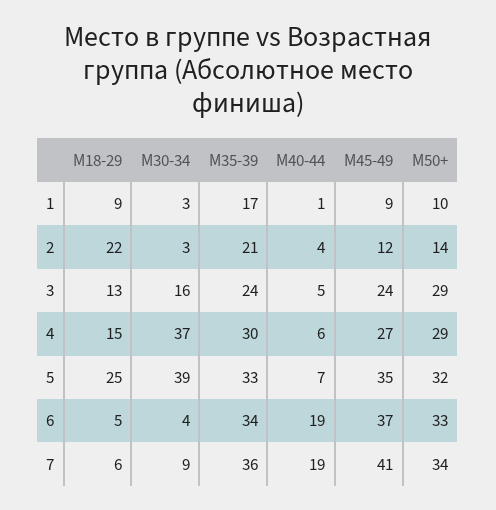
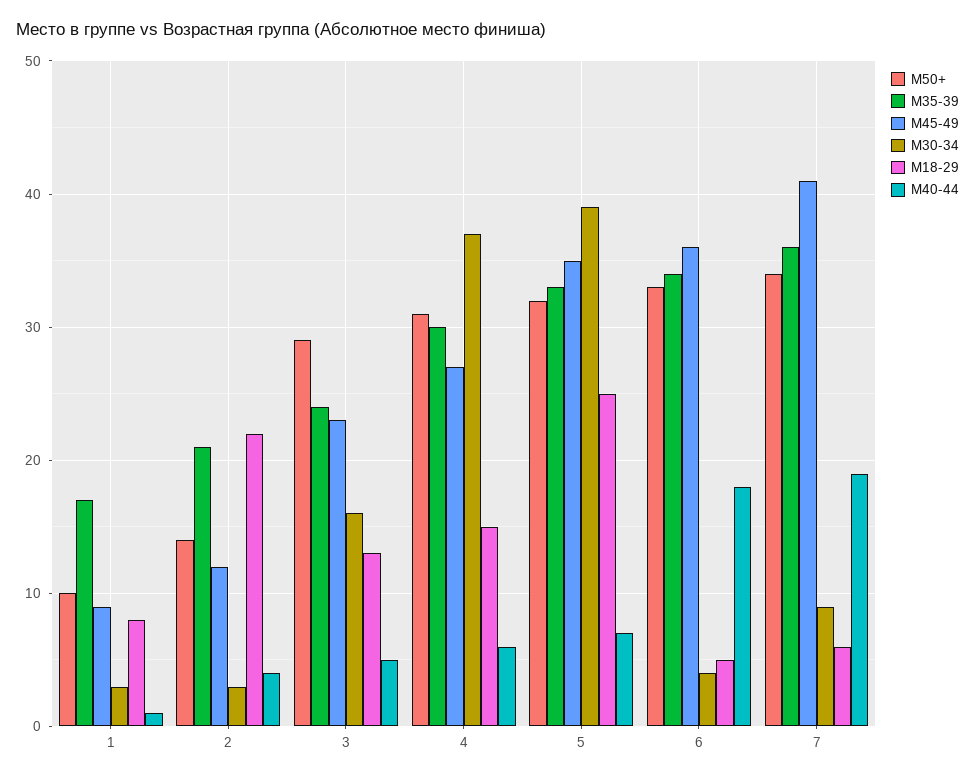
  {
    "М18-29": {
-     "1": 9,
+     "1": 8,
      "2": 22,
      "3": 13,
      "4": 15,
      "5": 25,
      "6": 5,
      "7": 6
    },
    "М30-34": {
      "1": 3,
      "2": 3,
      "3": 16,
      "4": 37,
      "5": 39,
      "6": 4,
      "7": 9
    },
    "М35-39": {
      "1": 17,
      "2": 21,
      "3": 24,
      "4": 30,
      "5": 33,
      "6": 34,
      "7": 36
    },
    "М40-44": {
      "1": 1,
      "2": 4,
      "3": 5,
      "4": 6,
      "5": 7,
-     "6": 19,
+     "6": 18,
      "7": 19
    },
    "М45-49": {
      "1": 9,
      "2": 12,
-     "3": 24,
+     "3": 23,
      "4": 27,
      "5": 35,
-     "6": 37,
+     "6": 36,
      "7": 41
    },
    "М50+": {
      "1": 10,
      "2": 14,
      "3": 29,
-     "4": 29,
+     "4": 31,
      "5": 32,
      "6": 33,
      "7": 34
    }
  }

